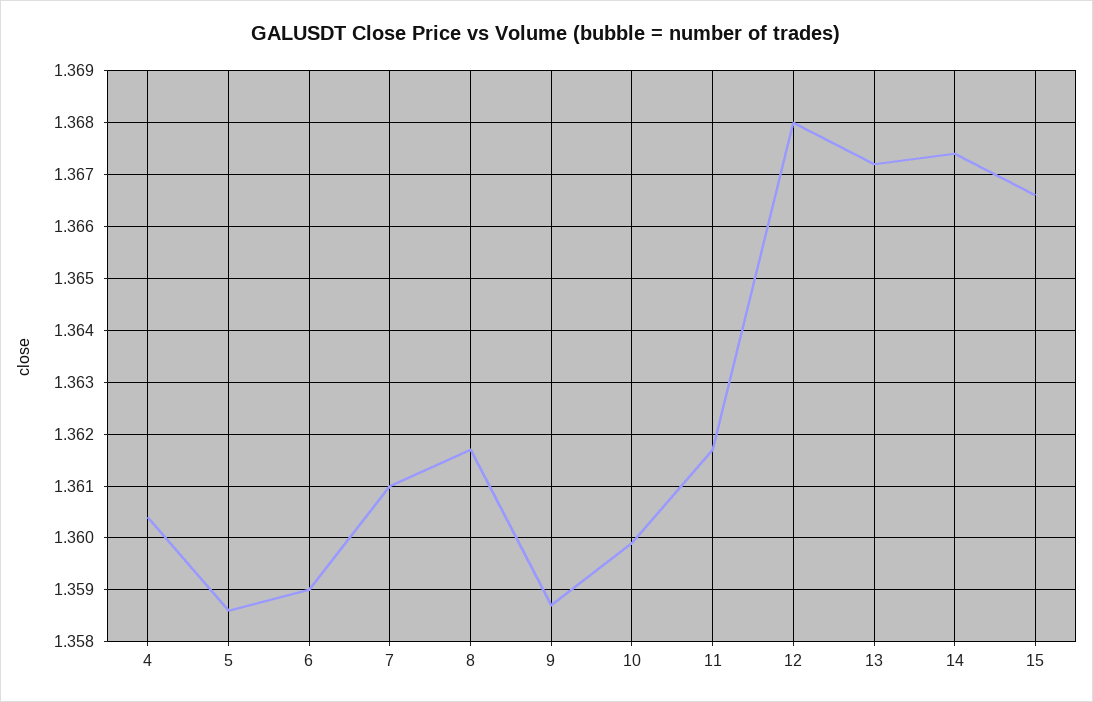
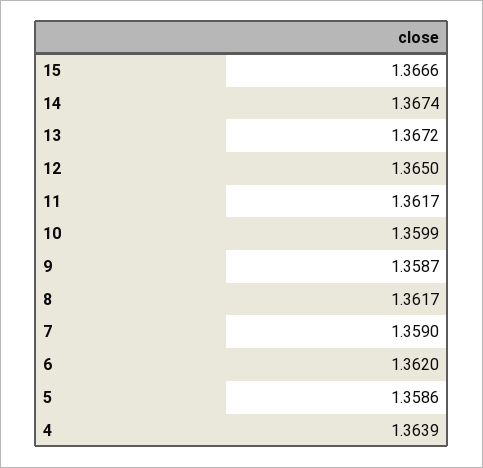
  {
-   "4": 1.3605,
+   "4": 1.3639,
    "5": 1.3586,
-   "6": 1.359,
+   "6": 1.362,
-   "7": 1.361,
+   "7": 1.359,
    "8": 1.3617,
    "9": 1.3587,
    "10": 1.3599,
    "11": 1.3617,
-   "12": 1.368,
+   "12": 1.365,
    "13": 1.3672,
    "14": 1.3674,
    "15": 1.3666
  }

